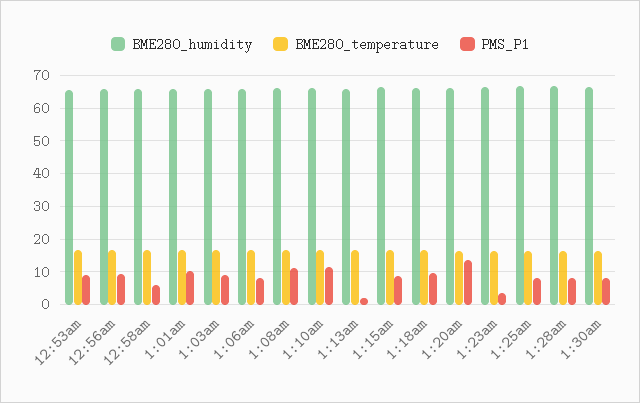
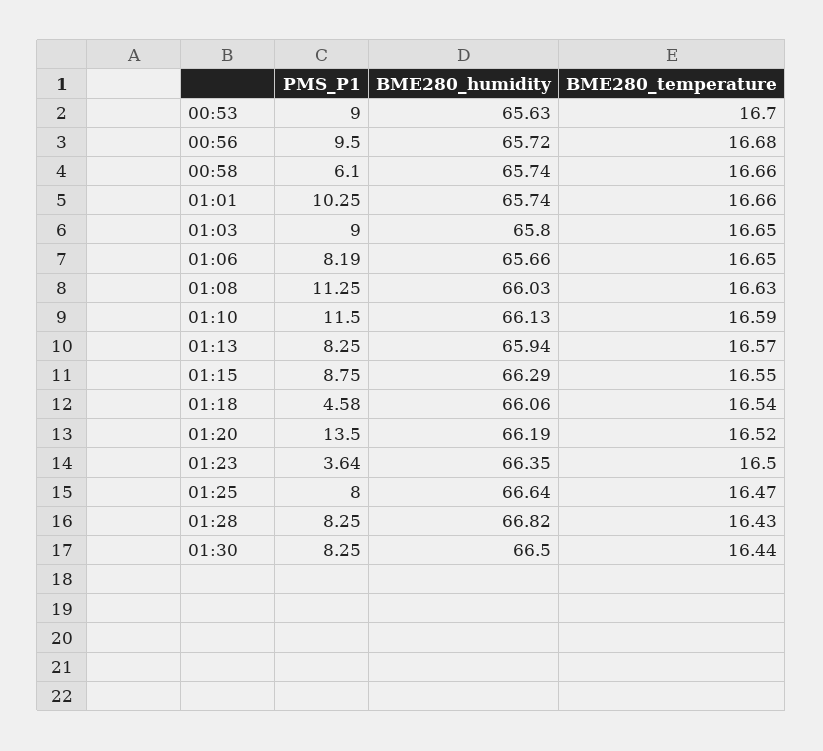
  {
    "BME280_humidity": {
      "12:53am": 65.63,
      "12:56am": 65.72,
      "12:58am": 65.74,
      "1:01am": 65.74,
      "1:03am": 65.8,
      "1:06am": 65.66,
      "1:08am": 66.03,
      "1:10am": 66.13,
      "1:13am": 65.94,
      "1:15am": 66.29,
      "1:18am": 66.06,
      "1:20am": 66.19,
      "1:23am": 66.35,
      "1:25am": 66.64,
      "1:28am": 66.82,
      "1:30am": 66.5
    },
    "BME280_temperature": {
      "12:53am": 16.7,
      "12:56am": 16.68,
      "12:58am": 16.66,
      "1:01am": 16.66,
      "1:03am": 16.65,
      "1:06am": 16.65,
      "1:08am": 16.63,
      "1:10am": 16.59,
      "1:13am": 16.57,
      "1:15am": 16.55,
      "1:18am": 16.54,
      "1:20am": 16.52,
      "1:23am": 16.5,
      "1:25am": 16.47,
      "1:28am": 16.43,
      "1:30am": 16.44
    },
    "PMS_P1": {
      "12:53am": 9,
      "12:56am": 9.5,
      "12:58am": 6.1,
      "1:01am": 10.25,
      "1:03am": 9,
      "1:06am": 8.19,
      "1:08am": 11.25,
      "1:10am": 11.5,
-     "1:13am": 2,
+     "1:13am": 8.25,
      "1:15am": 8.75,
-     "1:18am": 10,
+     "1:18am": 4.58,
      "1:20am": 13.5,
      "1:23am": 3.64,
      "1:25am": 8,
      "1:28am": 8.25,
      "1:30am": 8.25
    }
  }

